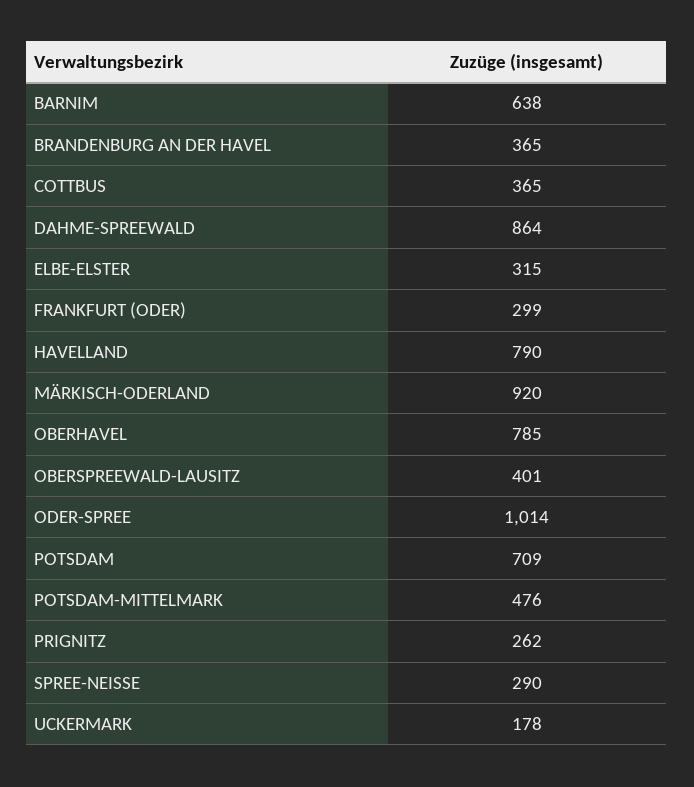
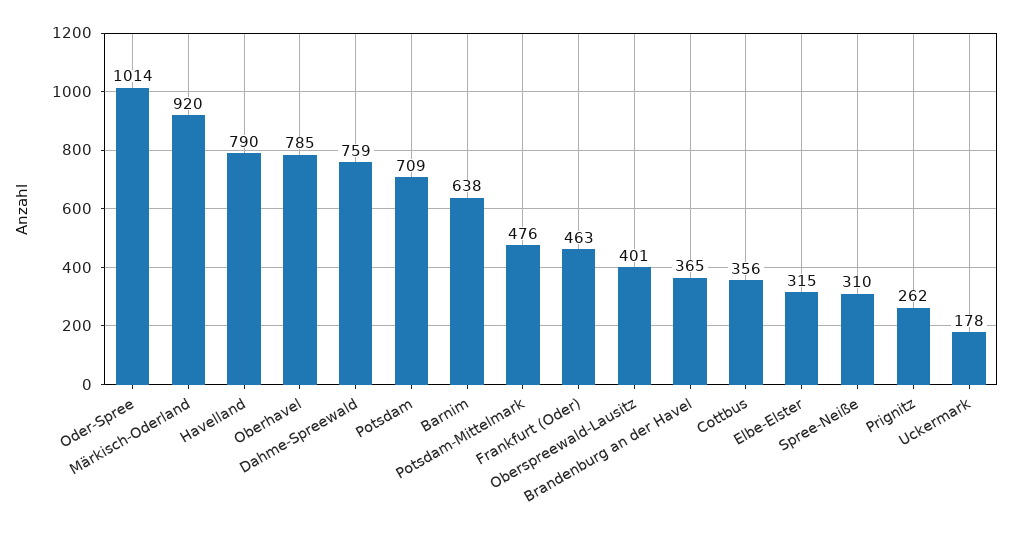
  {
    "BARNIM": 638,
    "BRANDENBURG AN DER HAVEL": 365,
-   "COTTBUS": 365,
+   "COTTBUS": 356,
-   "DAHME-SPREEWALD": 864,
+   "DAHME-SPREEWALD": 759,
    "ELBE-ELSTER": 315,
-   "FRANKFURT (ODER)": 299,
+   "FRANKFURT (ODER)": 463,
    "HAVELLAND": 790,
    "MÄRKISCH-ODERLAND": 920,
    "OBERHAVEL": 785,
    "OBERSPREEWALD-LAUSITZ": 401,
    "ODER-SPREE": 1014,
    "POTSDAM": 709,
    "POTSDAM-MITTELMARK": 476,
    "PRIGNITZ": 262,
-   "SPREE-NEISSE": 290,
+   "SPREE-NEISSE": 310,
    "UCKERMARK": 178
  }

